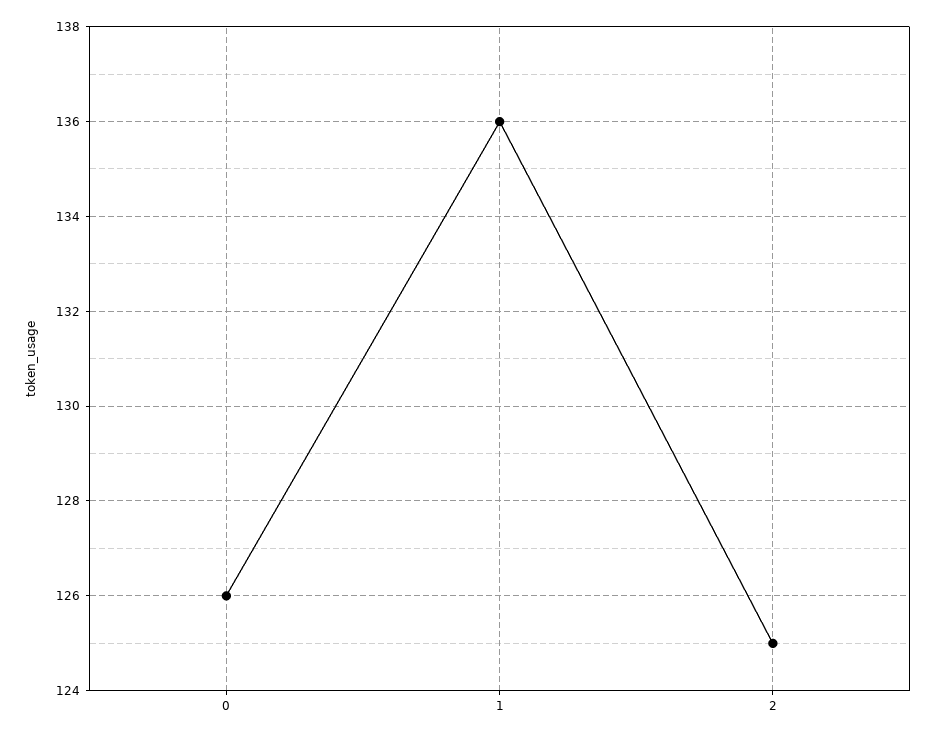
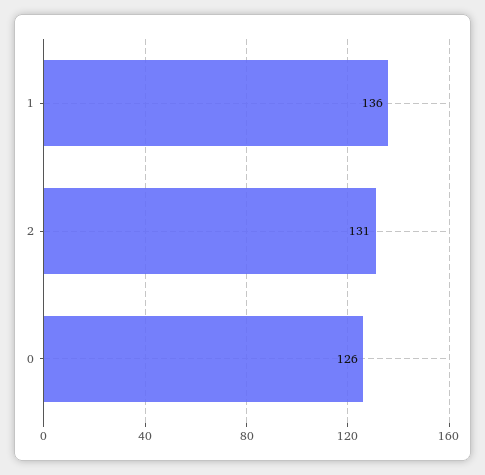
  {
    "0": 126,
    "1": 136,
-   "2": 125
+   "2": 131
  }

